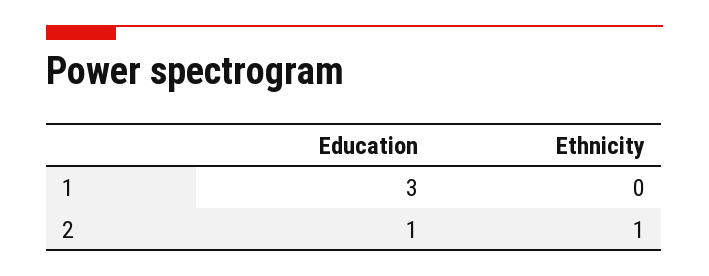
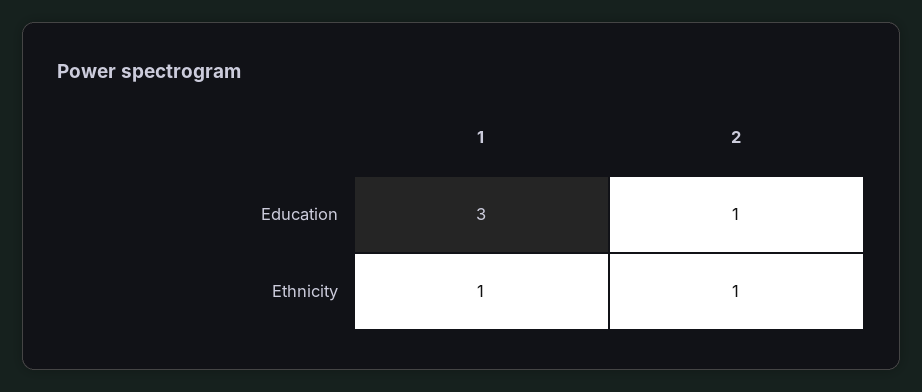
  {
    "Education": {
      "1": 3,
      "2": 1
    },
    "Ethnicity": {
-     "1": 0,
+     "1": 1,
      "2": 1
    }
  }

